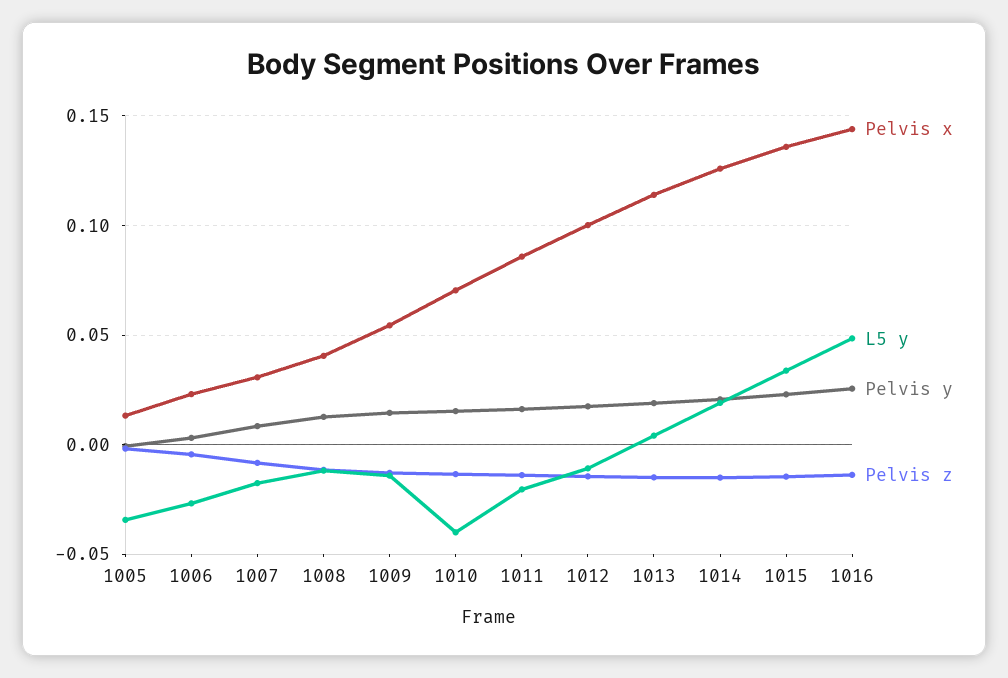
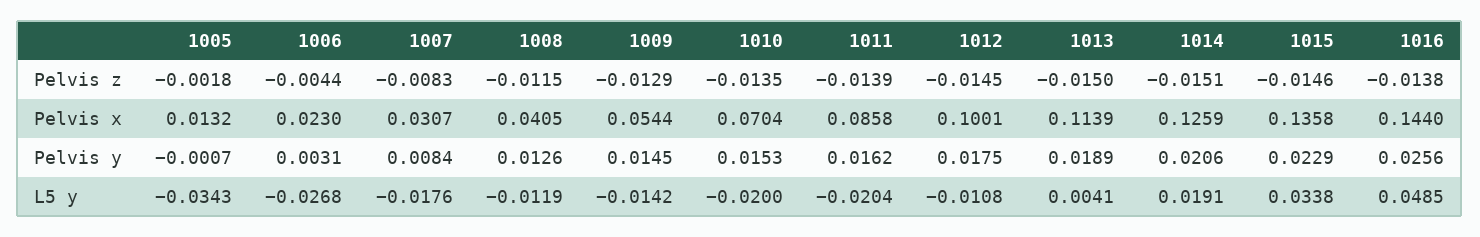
  {
    "Pelvis x": {
      "1005": 0.0132,
      "1006": 0.023,
      "1007": 0.0307,
      "1008": 0.0405,
      "1009": 0.0544,
      "1010": 0.0704,
      "1011": 0.0858,
      "1012": 0.1001,
      "1013": 0.1139,
      "1014": 0.1259,
      "1015": 0.1358,
      "1016": 0.144
    },
    "L5 y": {
      "1005": -0.0343,
      "1006": -0.0268,
      "1007": -0.0176,
      "1008": -0.0119,
      "1009": -0.0142,
-     "1010": -0.04,
+     "1010": -0.02,
      "1011": -0.0204,
      "1012": -0.0108,
      "1013": 0.0041,
      "1014": 0.0191,
      "1015": 0.0338,
      "1016": 0.0485
    },
    "Pelvis y": {
      "1005": -0.0007,
      "1006": 0.0031,
      "1007": 0.0084,
      "1008": 0.0126,
      "1009": 0.0145,
      "1010": 0.0153,
      "1011": 0.0162,
      "1012": 0.0175,
      "1013": 0.0189,
      "1014": 0.0206,
      "1015": 0.0229,
      "1016": 0.0256
    },
    "Pelvis z": {
      "1005": -0.0018,
      "1006": -0.0044,
      "1007": -0.0083,
      "1008": -0.0115,
      "1009": -0.0129,
      "1010": -0.0135,
      "1011": -0.0139,
      "1012": -0.0145,
      "1013": -0.015,
      "1014": -0.0151,
      "1015": -0.0146,
      "1016": -0.0138
    }
  }

